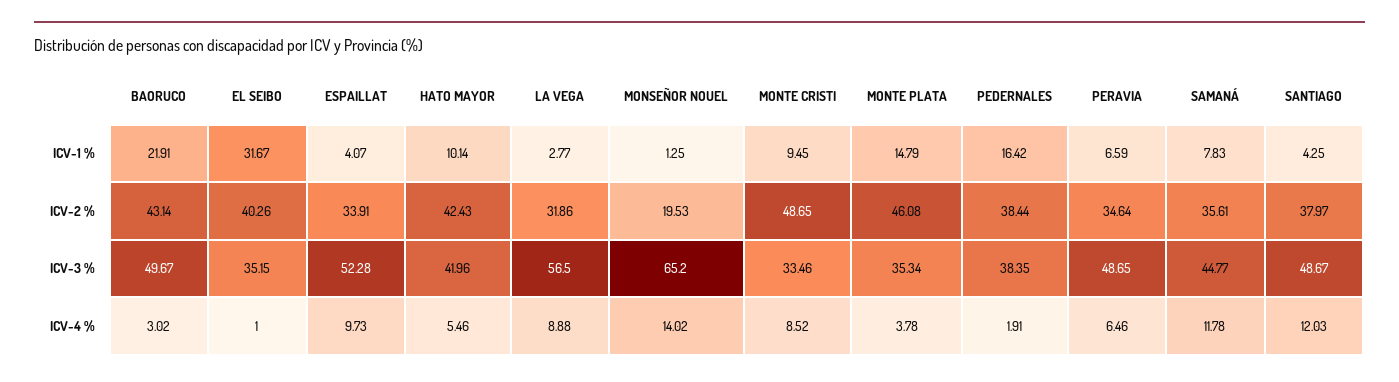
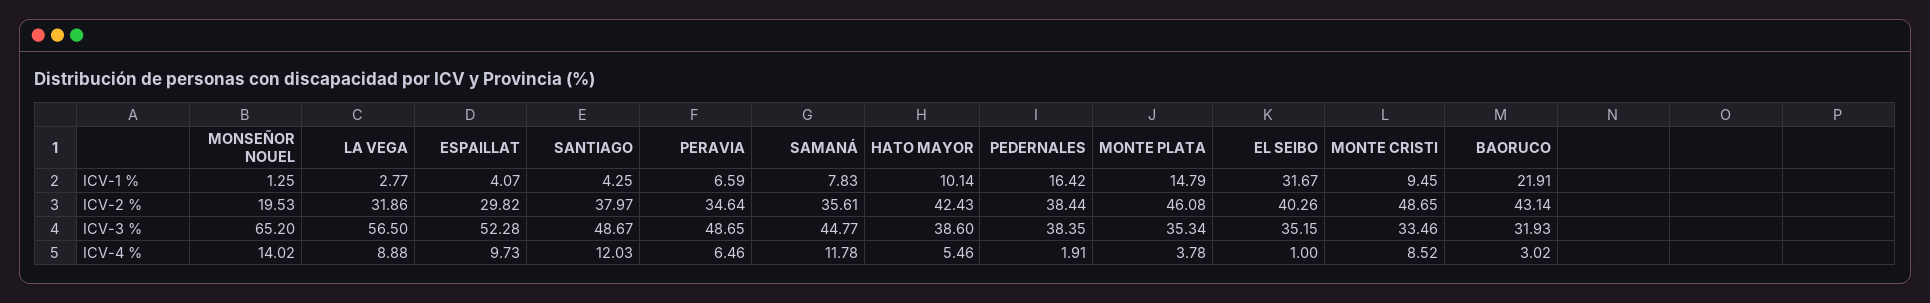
  {
    "BAORUCO": {
      "ICV-1 %": 21.91,
      "ICV-2 %": 43.14,
-     "ICV-3 %": 49.67,
+     "ICV-3 %": 31.93,
      "ICV-4 %": 3.02
    },
    "EL SEIBO": {
      "ICV-1 %": 31.67,
      "ICV-2 %": 40.26,
      "ICV-3 %": 35.15,
      "ICV-4 %": 1
    },
    "ESPAILLAT": {
      "ICV-1 %": 4.07,
-     "ICV-2 %": 33.91,
+     "ICV-2 %": 29.82,
      "ICV-3 %": 52.28,
      "ICV-4 %": 9.73
    },
    "HATO MAYOR": {
      "ICV-1 %": 10.14,
      "ICV-2 %": 42.43,
-     "ICV-3 %": 41.96,
+     "ICV-3 %": 38.6,
      "ICV-4 %": 5.46
    },
    "LA VEGA": {
      "ICV-1 %": 2.77,
      "ICV-2 %": 31.86,
      "ICV-3 %": 56.5,
      "ICV-4 %": 8.88
    },
    "MONSEÑOR NOUEL": {
      "ICV-1 %": 1.25,
      "ICV-2 %": 19.53,
      "ICV-3 %": 65.2,
      "ICV-4 %": 14.02
    },
    "MONTE CRISTI": {
      "ICV-1 %": 9.45,
      "ICV-2 %": 48.65,
      "ICV-3 %": 33.46,
      "ICV-4 %": 8.52
    },
    "MONTE PLATA": {
      "ICV-1 %": 14.79,
      "ICV-2 %": 46.08,
      "ICV-3 %": 35.34,
      "ICV-4 %": 3.78
    },
    "PEDERNALES": {
      "ICV-1 %": 16.42,
      "ICV-2 %": 38.44,
      "ICV-3 %": 38.35,
      "ICV-4 %": 1.91
    },
    "PERAVIA": {
      "ICV-1 %": 6.59,
      "ICV-2 %": 34.64,
      "ICV-3 %": 48.65,
      "ICV-4 %": 6.46
    },
    "SAMANÁ": {
      "ICV-1 %": 7.83,
      "ICV-2 %": 35.61,
      "ICV-3 %": 44.77,
      "ICV-4 %": 11.78
    },
    "SANTIAGO": {
      "ICV-1 %": 4.25,
      "ICV-2 %": 37.97,
      "ICV-3 %": 48.67,
      "ICV-4 %": 12.03
    }
  }

